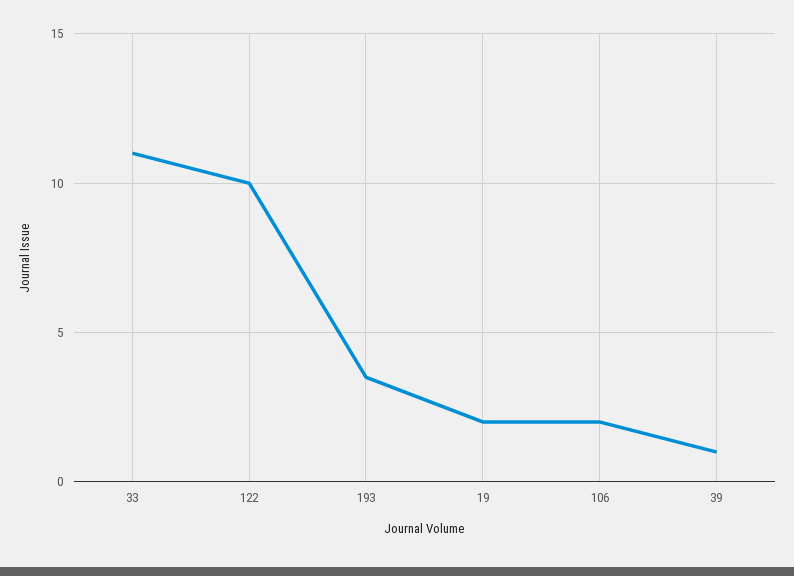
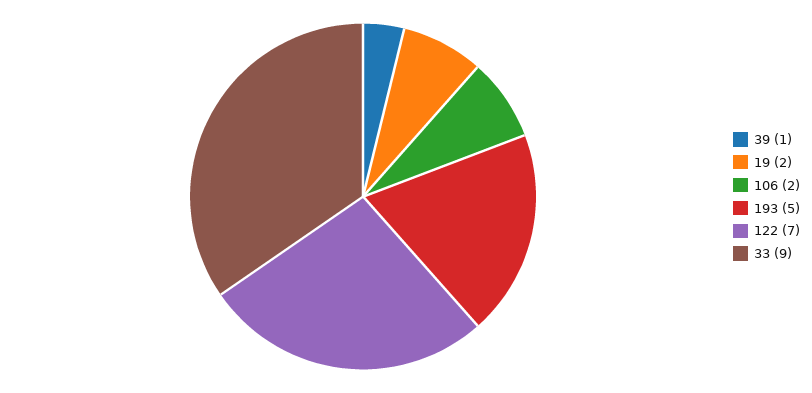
  {
-   "33": 11,
+   "33": 9,
-   "122": 10,
+   "122": 7,
-   "193": 3.5,
+   "193": 5,
    "19": 2,
    "106": 2,
    "39": 1
  }

